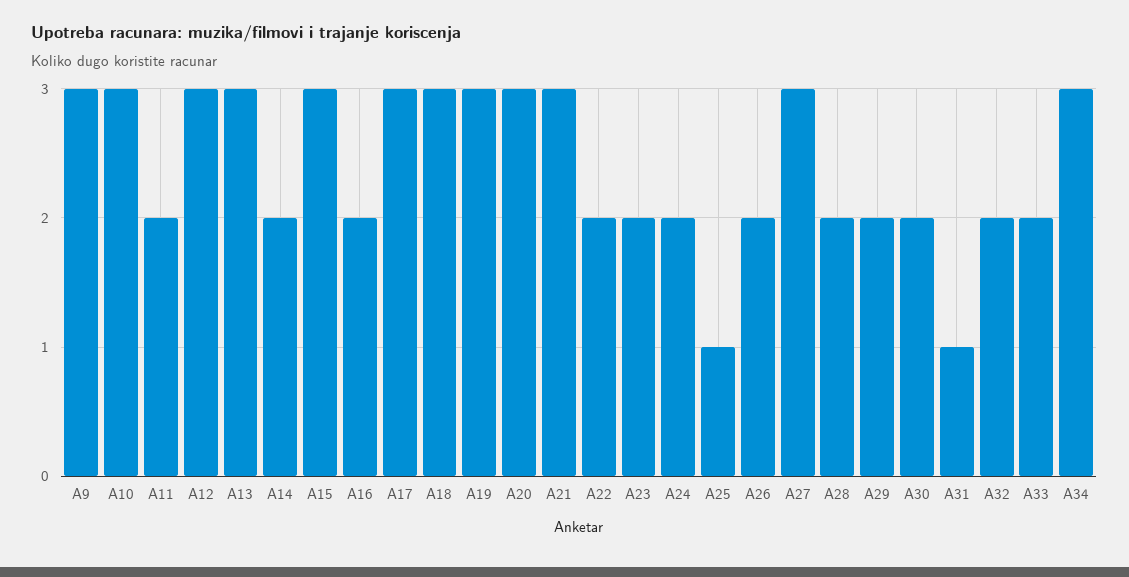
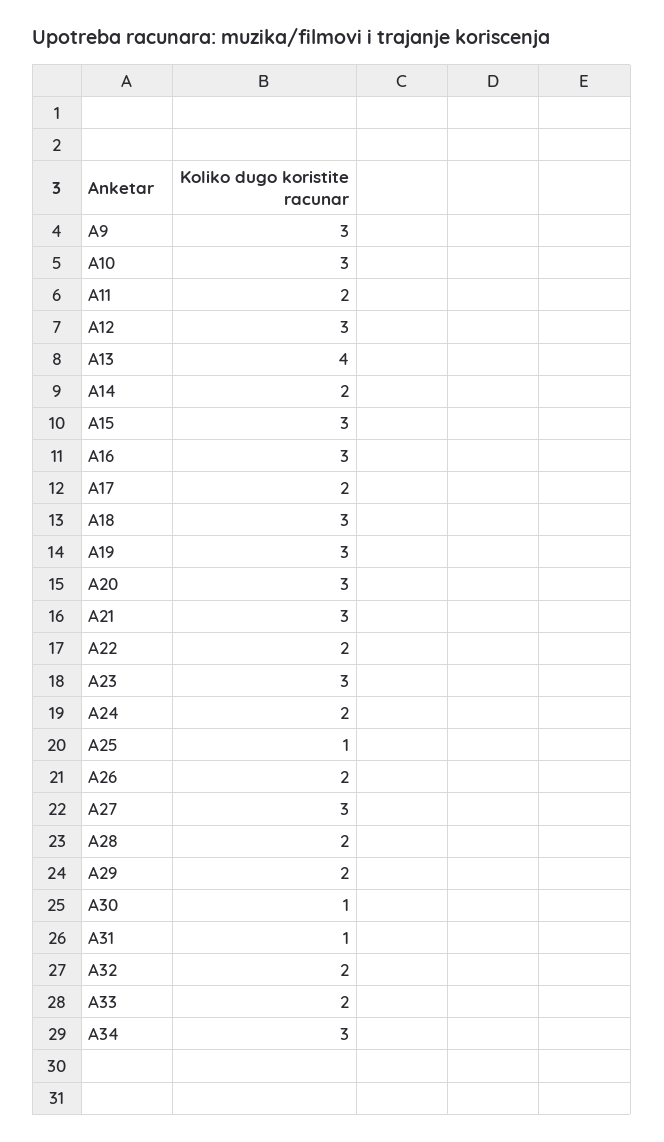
  {
    "A9": 3,
    "A10": 3,
    "A11": 2,
    "A12": 3,
-   "A13": 3,
+   "A13": 4,
    "A14": 2,
    "A15": 3,
-   "A16": 2,
+   "A16": 3,
-   "A17": 3,
+   "A17": 2,
    "A18": 3,
    "A19": 3,
    "A20": 3,
    "A21": 3,
    "A22": 2,
-   "A23": 2,
+   "A23": 3,
    "A24": 2,
    "A25": 1,
    "A26": 2,
    "A27": 3,
    "A28": 2,
    "A29": 2,
-   "A30": 2,
+   "A30": 1,
    "A31": 1,
    "A32": 2,
    "A33": 2,
    "A34": 3
  }

